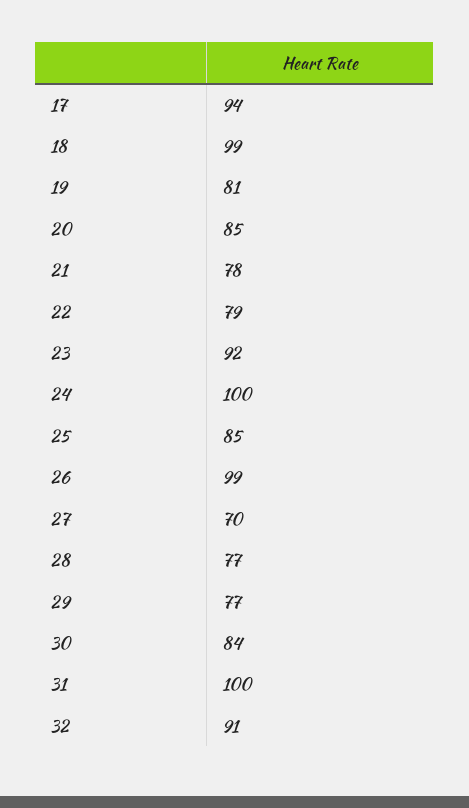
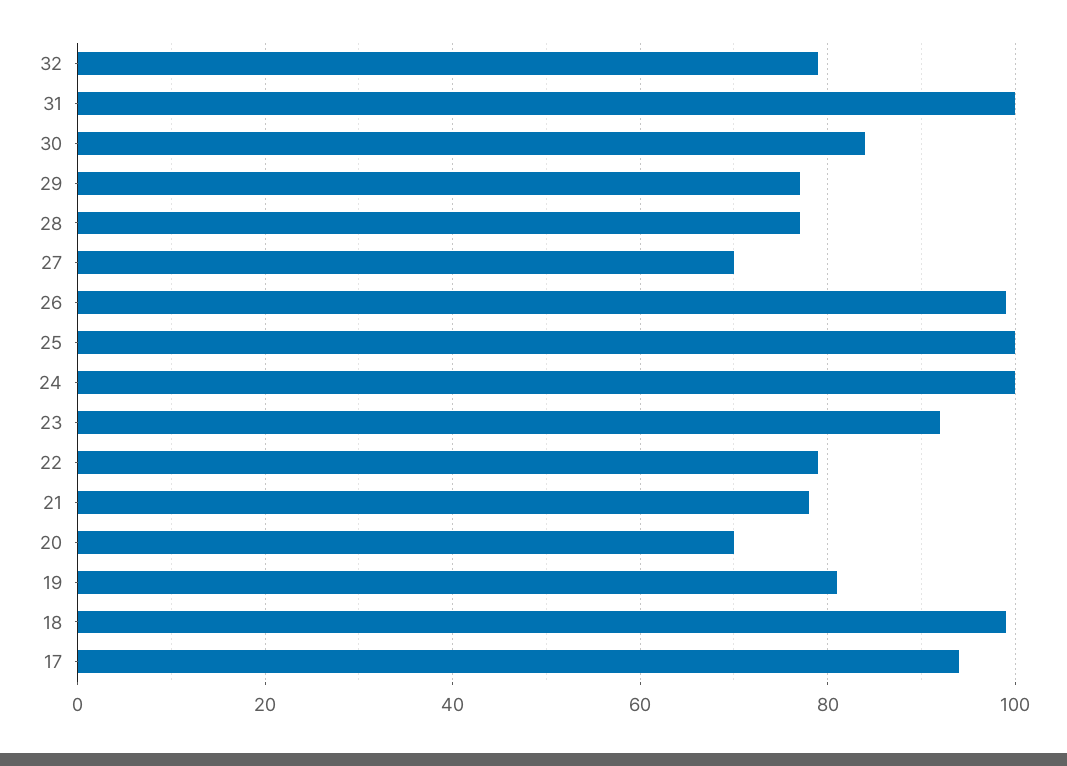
  {
    "17": 94,
    "18": 99,
    "19": 81,
-   "20": 85,
+   "20": 70,
    "21": 78,
    "22": 79,
    "23": 92,
    "24": 100,
-   "25": 85,
+   "25": 100,
    "26": 99,
    "27": 70,
    "28": 77,
    "29": 77,
    "30": 84,
    "31": 100,
-   "32": 91
+   "32": 80
  }

